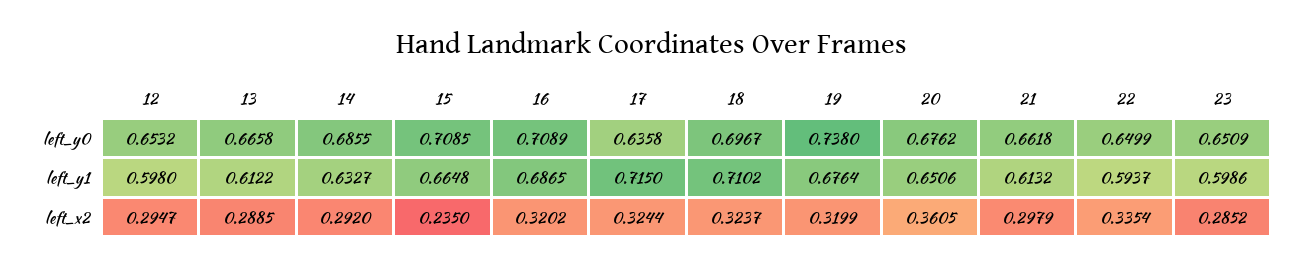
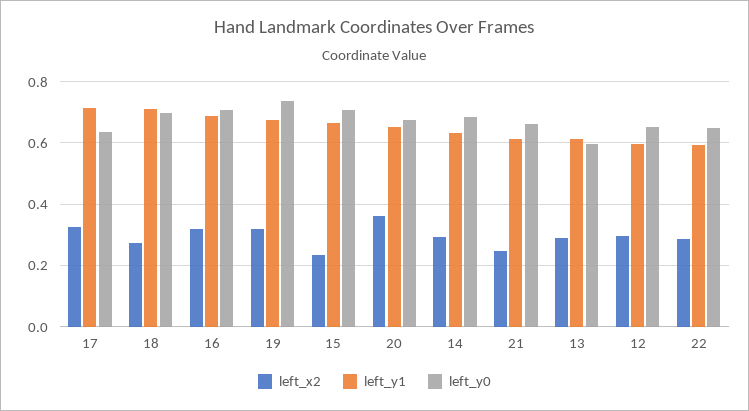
  {
    "left_y0": {
      "12": 0.6532,
-     "13": 0.6658,
+     "13": 0.6,
      "14": 0.6855,
      "15": 0.7085,
      "16": 0.7089,
      "17": 0.6358,
      "18": 0.6967,
      "19": 0.738,
      "20": 0.6762,
      "21": 0.6618,
-     "22": 0.6499,
+     "22": 0.6499
-     "23": 0.6509
    },
    "left_y1": {
      "12": 0.598,
      "13": 0.6122,
      "14": 0.6327,
      "15": 0.6648,
      "16": 0.6865,
      "17": 0.715,
      "18": 0.7102,
      "19": 0.6764,
      "20": 0.6506,
      "21": 0.6132,
-     "22": 0.5937,
+     "22": 0.5937
-     "23": 0.5986
    },
    "left_x2": {
      "12": 0.2947,
      "13": 0.2885,
      "14": 0.292,
      "15": 0.235,
      "16": 0.3202,
      "17": 0.3244,
-     "18": 0.3237,
+     "18": 0.28,
      "19": 0.3199,
      "20": 0.3605,
-     "21": 0.2979,
+     "21": 0.24,
-     "22": 0.3354,
+     "22": 0.28
-     "23": 0.2852
    }
  }

